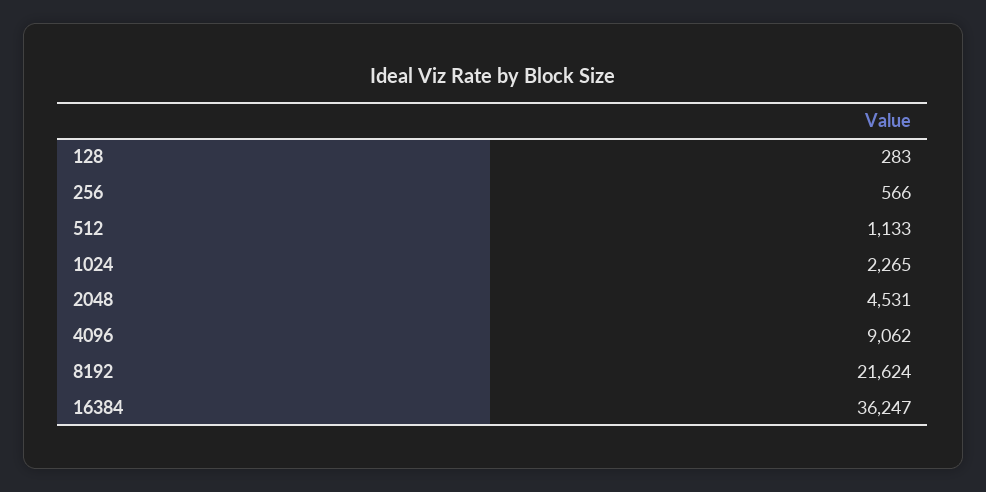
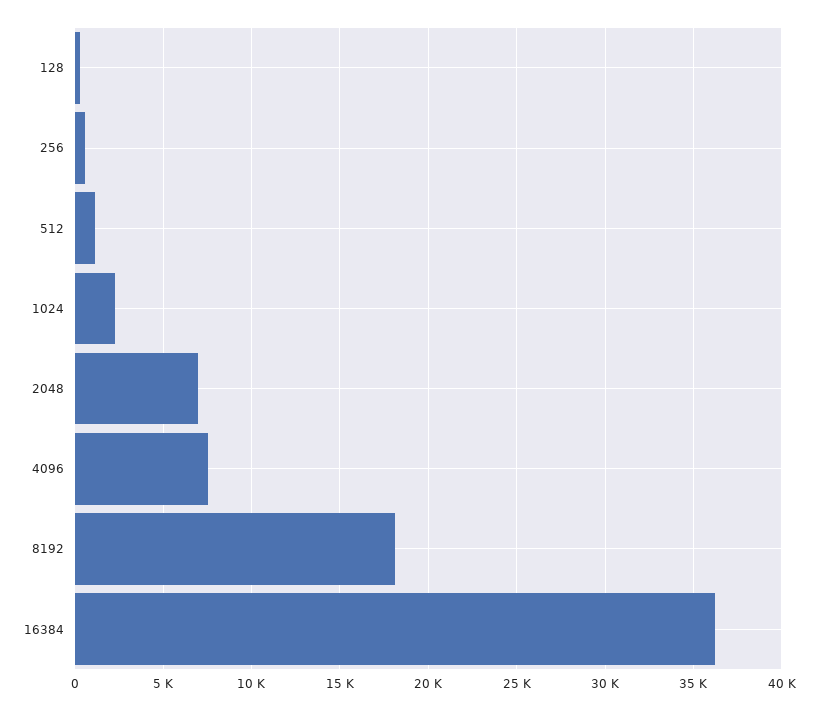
  {
    "128": 283,
    "256": 566,
    "512": 1133,
    "1024": 2265,
-   "2048": 4531,
+   "2048": 7000,
-   "4096": 9062,
+   "4096": 7500,
-   "8192": 21624,
+   "8192": 18000,
    "16384": 36247
  }

